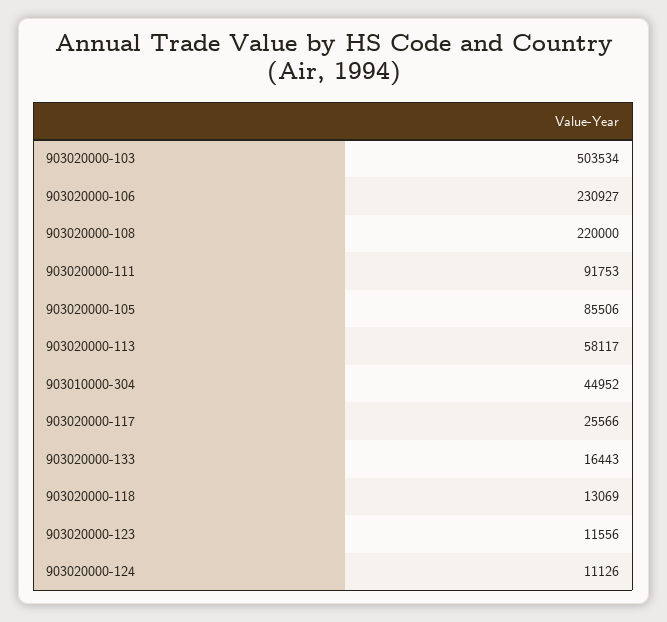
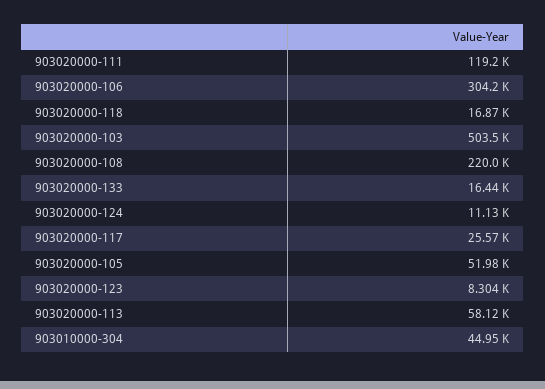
  {
    "903020000-103": 503534,
-   "903020000-106": 230927,
+   "903020000-106": 304200,
    "903020000-108": 220000,
-   "903020000-111": 91753,
+   "903020000-111": 119200,
-   "903020000-105": 85506,
+   "903020000-105": 51980,
    "903020000-113": 58117,
    "903010000-304": 44952,
    "903020000-117": 25566,
    "903020000-133": 16443,
-   "903020000-118": 13069,
+   "903020000-118": 16870,
-   "903020000-123": 11556,
+   "903020000-123": 8304,
    "903020000-124": 11126
  }

